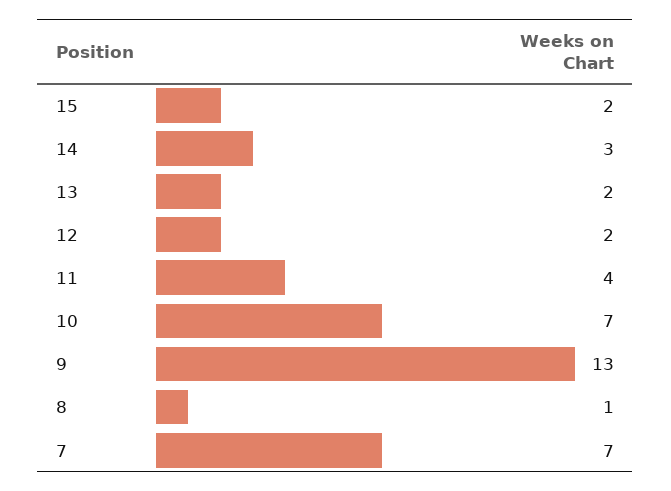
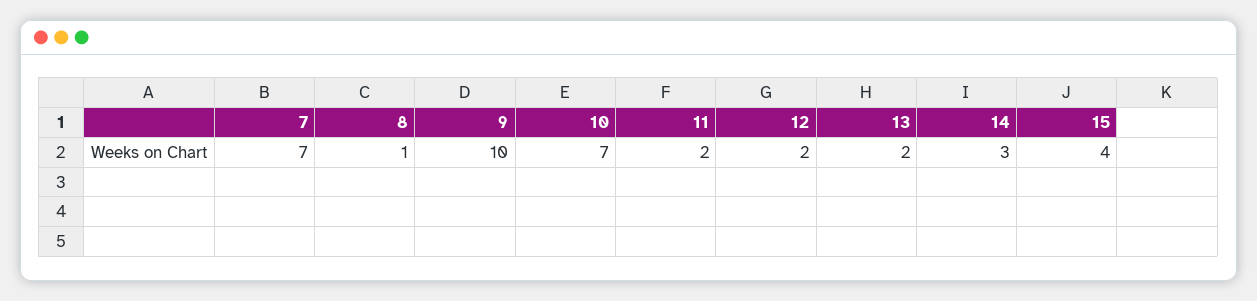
  {
-   "15": 2,
+   "15": 4,
    "14": 3,
    "13": 2,
    "12": 2,
-   "11": 4,
+   "11": 2,
    "10": 7,
-   "9": 13,
+   "9": 10,
    "8": 1,
    "7": 7
  }

